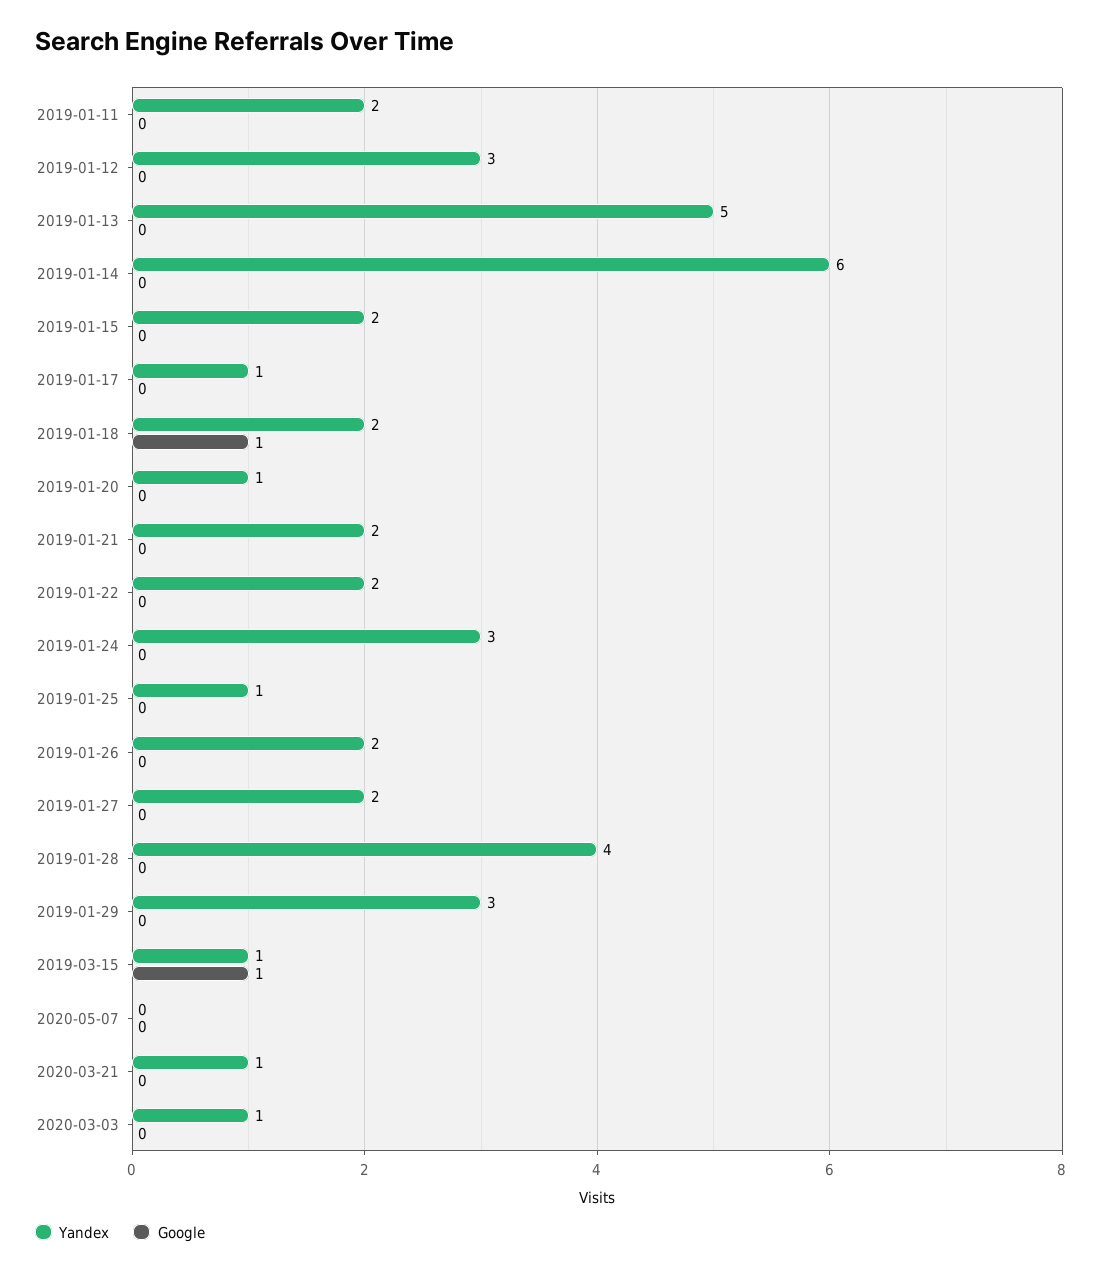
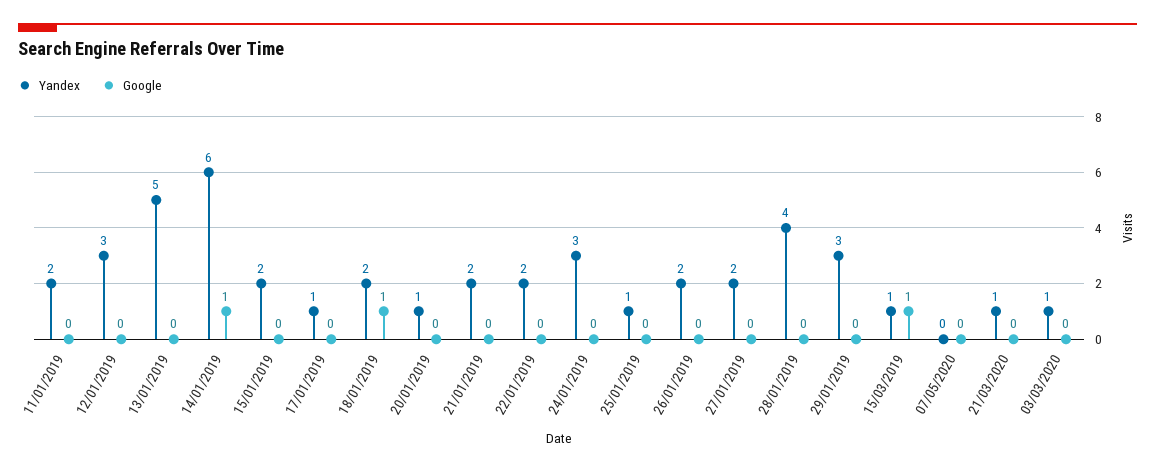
  {
    "Yandex": {
      "2019-01-11": 2,
      "2019-01-12": 3,
      "2019-01-13": 5,
      "2019-01-14": 6,
      "2019-01-15": 2,
      "2019-01-17": 1,
      "2019-01-18": 2,
      "2019-01-20": 1,
      "2019-01-21": 2,
      "2019-01-22": 2,
      "2019-01-24": 3,
      "2019-01-25": 1,
      "2019-01-26": 2,
      "2019-01-27": 2,
      "2019-01-28": 4,
      "2019-01-29": 3,
      "2019-03-15": 1,
      "2020-05-07": 0,
      "2020-03-21": 1,
      "2020-03-03": 1
    },
    "Google": {
      "2019-01-11": 0,
      "2019-01-12": 0,
      "2019-01-13": 0,
-     "2019-01-14": 0,
+     "2019-01-14": 1,
      "2019-01-15": 0,
      "2019-01-17": 0,
      "2019-01-18": 1,
      "2019-01-20": 0,
      "2019-01-21": 0,
      "2019-01-22": 0,
      "2019-01-24": 0,
      "2019-01-25": 0,
      "2019-01-26": 0,
      "2019-01-27": 0,
      "2019-01-28": 0,
      "2019-01-29": 0,
      "2019-03-15": 1,
      "2020-05-07": 0,
      "2020-03-21": 0,
      "2020-03-03": 0
    }
  }

